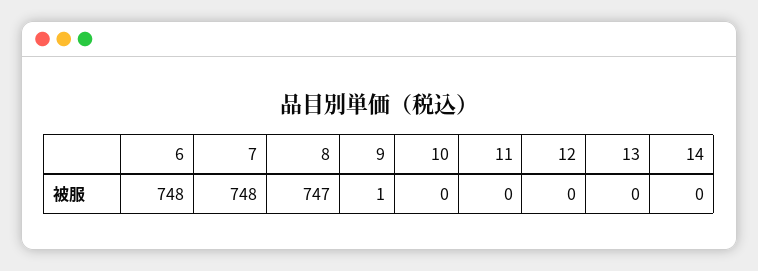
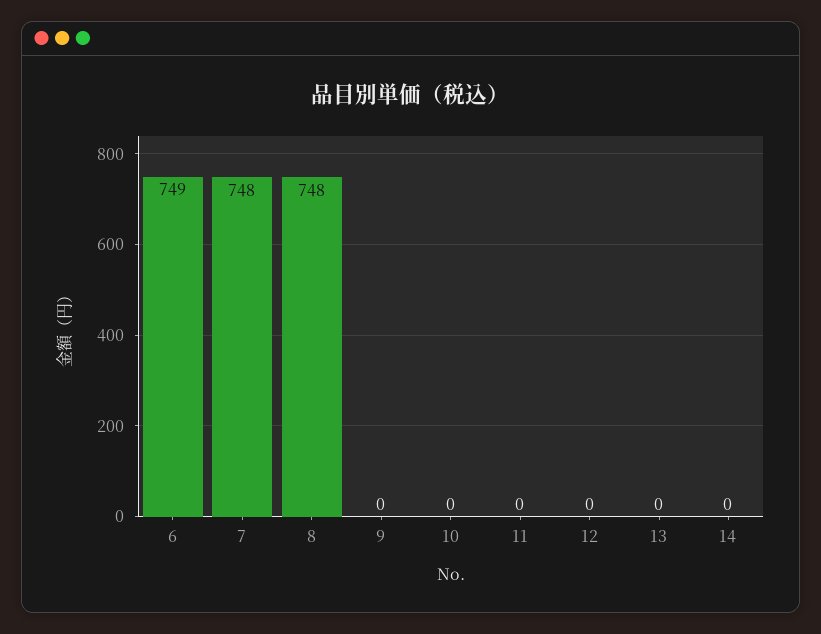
  {
-   "6": 748,
+   "6": 749,
    "7": 748,
-   "8": 747,
+   "8": 748,
-   "9": 1,
+   "9": 0,
    "10": 0,
    "11": 0,
    "12": 0,
    "13": 0,
    "14": 0
  }

